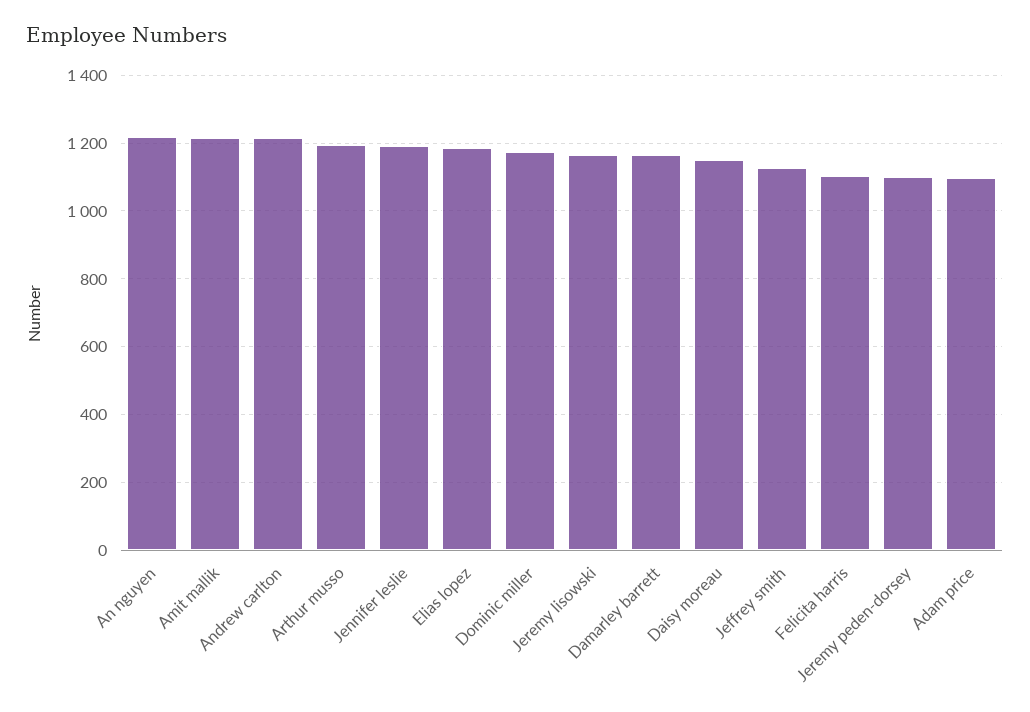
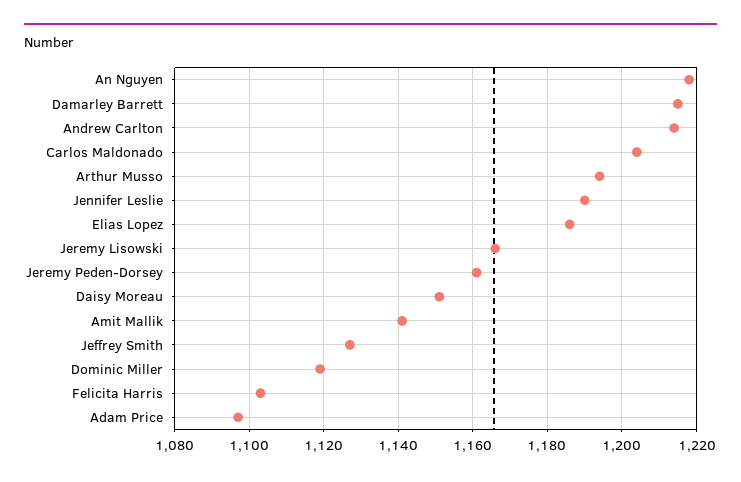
  {
    "An nguyen": 1220,
-   "Amit mallik": 1220,
+   "Amit mallik": 1140,
    "Andrew carlton": 1215,
    "Arthur musso": 1195,
    "Jennifer leslie": 1190,
    "Elias lopez": 1185,
-   "Dominic miller": 1180,
+   "Dominic miller": 1120,
    "Jeremy lisowski": 1165,
-   "Damarley barrett": 1160,
+   "Damarley barrett": 1215,
    "Daisy moreau": 1150,
    "Jeffrey smith": 1125,
    "Felicita harris": 1105,
-   "Jeremy peden-dorsey": 1100,
+   "Jeremy peden-dorsey": 1160,
-   "Adam price": 1095
+   "Adam price": 1095,
+   "Carlos Maldonado": 1205
  }

